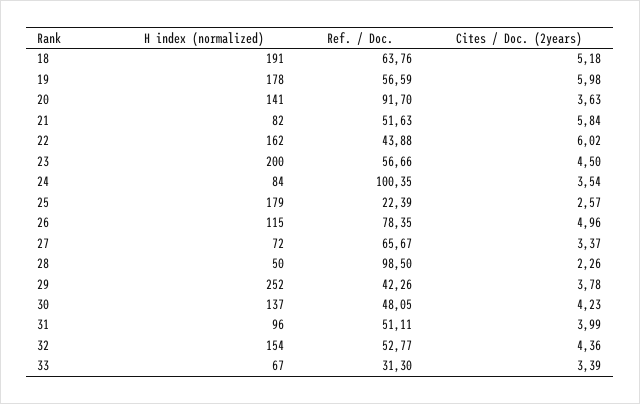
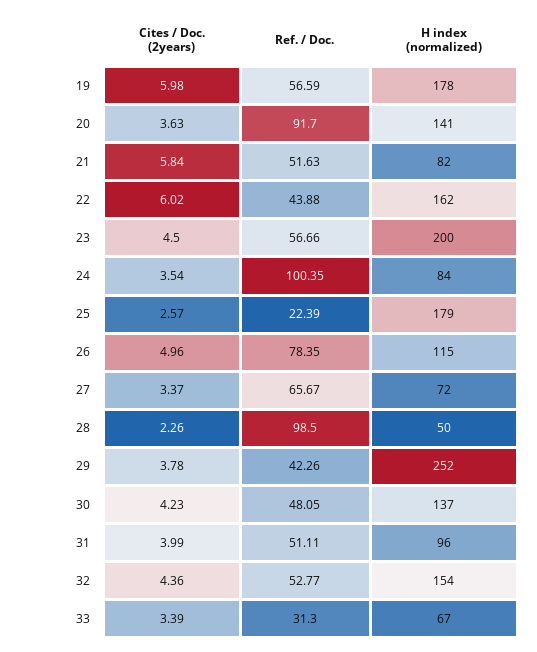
  {
    "H index (normalized)": {
-     "18": 191,
      "19": 178,
      "20": 141,
      "21": 82,
      "22": 162,
      "23": 200,
      "24": 84,
      "25": 179,
      "26": 115,
      "27": 72,
      "28": 50,
      "29": 252,
      "30": 137,
      "31": 96,
      "32": 154,
      "33": 67
    },
    "Ref. / Doc.": {
-     "18": 63.76,
      "19": 56.59,
      "20": 91.7,
      "21": 51.63,
      "22": 43.88,
      "23": 56.66,
      "24": 100.35,
      "25": 22.39,
      "26": 78.35,
      "27": 65.67,
      "28": 98.5,
      "29": 42.26,
      "30": 48.05,
      "31": 51.11,
      "32": 52.77,
      "33": 31.3
    },
    "Cites / Doc. (2years)": {
-     "18": 5.18,
      "19": 5.98,
      "20": 3.63,
      "21": 5.84,
      "22": 6.02,
      "23": 4.5,
      "24": 3.54,
      "25": 2.57,
      "26": 4.96,
      "27": 3.37,
      "28": 2.26,
      "29": 3.78,
      "30": 4.23,
      "31": 3.99,
      "32": 4.36,
      "33": 3.39
    }
  }

